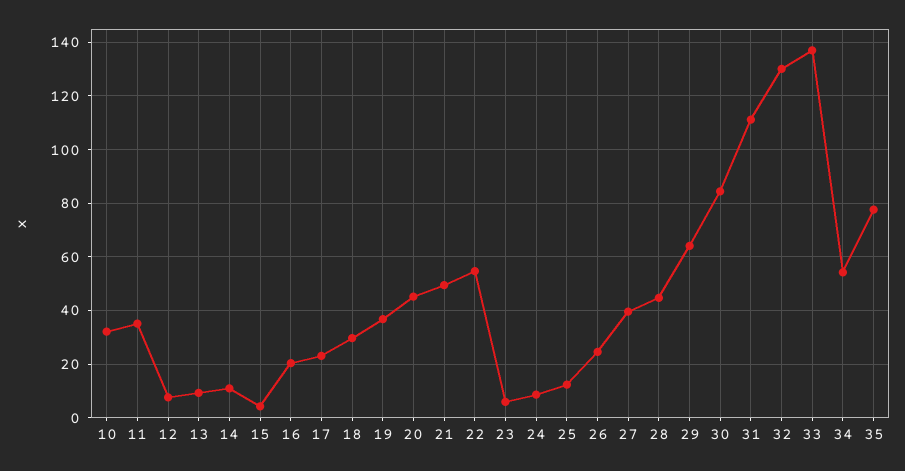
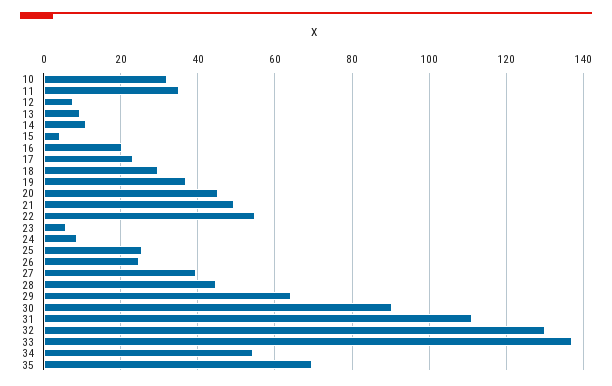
  {
    "10": 32,
    "11": 36,
    "12": 8,
    "13": 10,
    "14": 12,
    "15": 4,
    "16": 20,
    "17": 24,
    "18": 30,
    "19": 36,
    "20": 46,
    "21": 50,
    "22": 54,
    "23": 6,
    "24": 8,
-   "25": 12.5,
+   "25": 26,
    "26": 24,
    "27": 40,
    "28": 44,
    "29": 64,
-   "30": 85,
+   "30": 90,
    "31": 112,
    "32": 130,
    "33": 138,
    "34": 54,
-   "35": 77.5
+   "35": 70
  }

